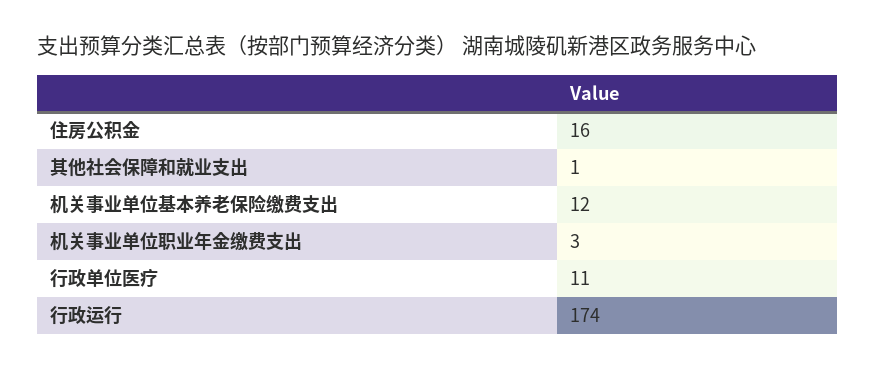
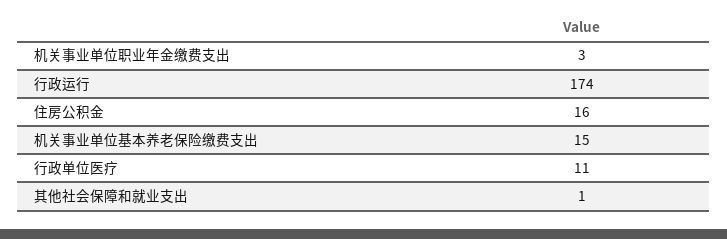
  {
    "住房公积金": 16,
    "其他社会保障和就业支出": 1,
-   "机关事业单位基本养老保险缴费支出": 12,
+   "机关事业单位基本养老保险缴费支出": 15,
    "机关事业单位职业年金缴费支出": 3,
    "行政单位医疗": 11,
    "行政运行": 174
  }

